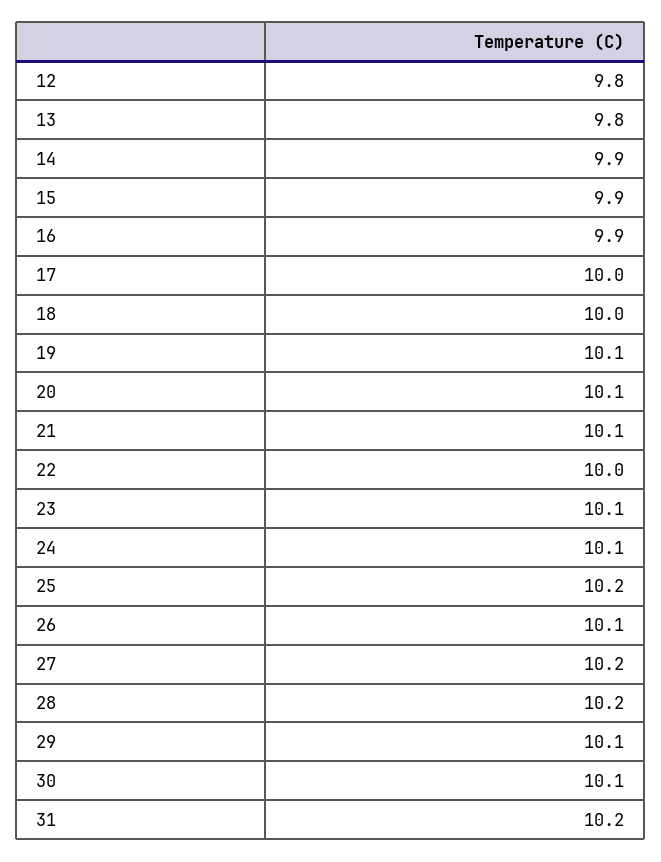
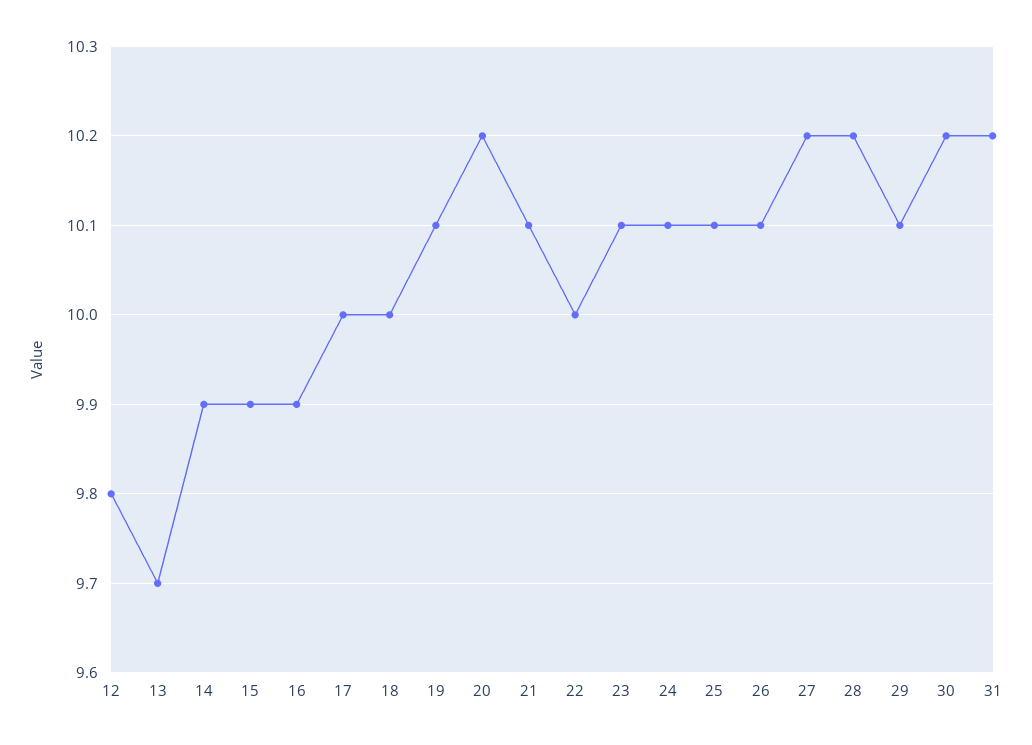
  {
    "12": 9.8,
-   "13": 9.8,
+   "13": 9.7,
    "14": 9.9,
    "15": 9.9,
    "16": 9.9,
    "17": 10,
    "18": 10,
    "19": 10.1,
-   "20": 10.1,
+   "20": 10.2,
    "21": 10.1,
    "22": 10,
    "23": 10.1,
    "24": 10.1,
-   "25": 10.2,
+   "25": 10.1,
    "26": 10.1,
    "27": 10.2,
    "28": 10.2,
    "29": 10.1,
-   "30": 10.1,
+   "30": 10.2,
    "31": 10.2
  }

